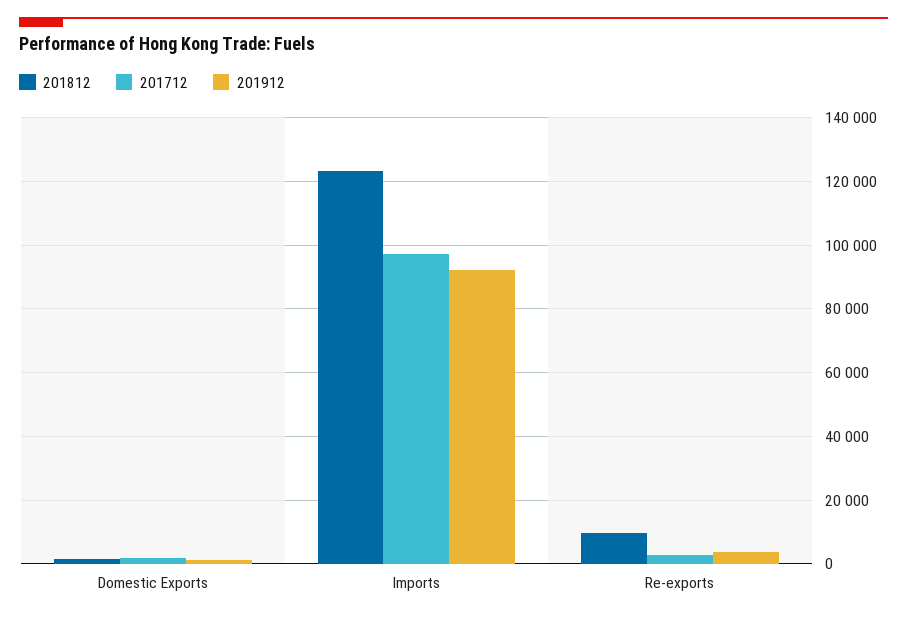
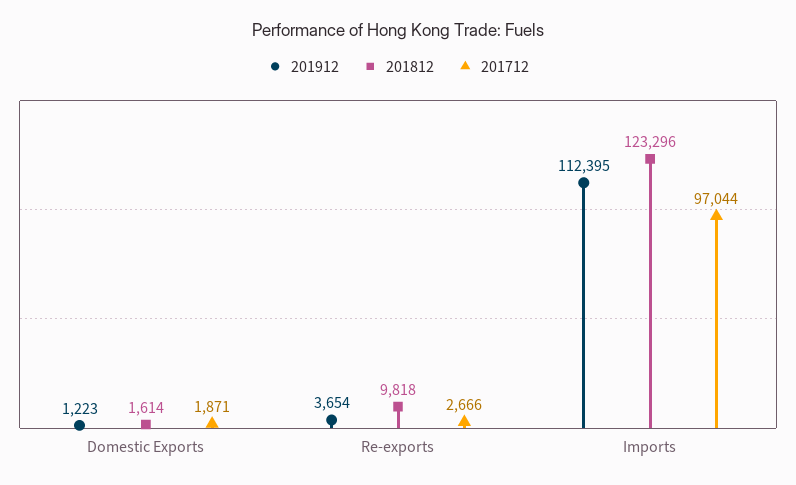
  {
    "201812": {
      "Domestic Exports": 1614,
      "Imports": 123296,
      "Re-exports": 9818
    },
    "201712": {
      "Domestic Exports": 1871,
      "Imports": 97044,
      "Re-exports": 2666
    },
    "201912": {
      "Domestic Exports": 1223,
-     "Imports": 92000,
+     "Imports": 112395,
      "Re-exports": 3654
    }
  }

